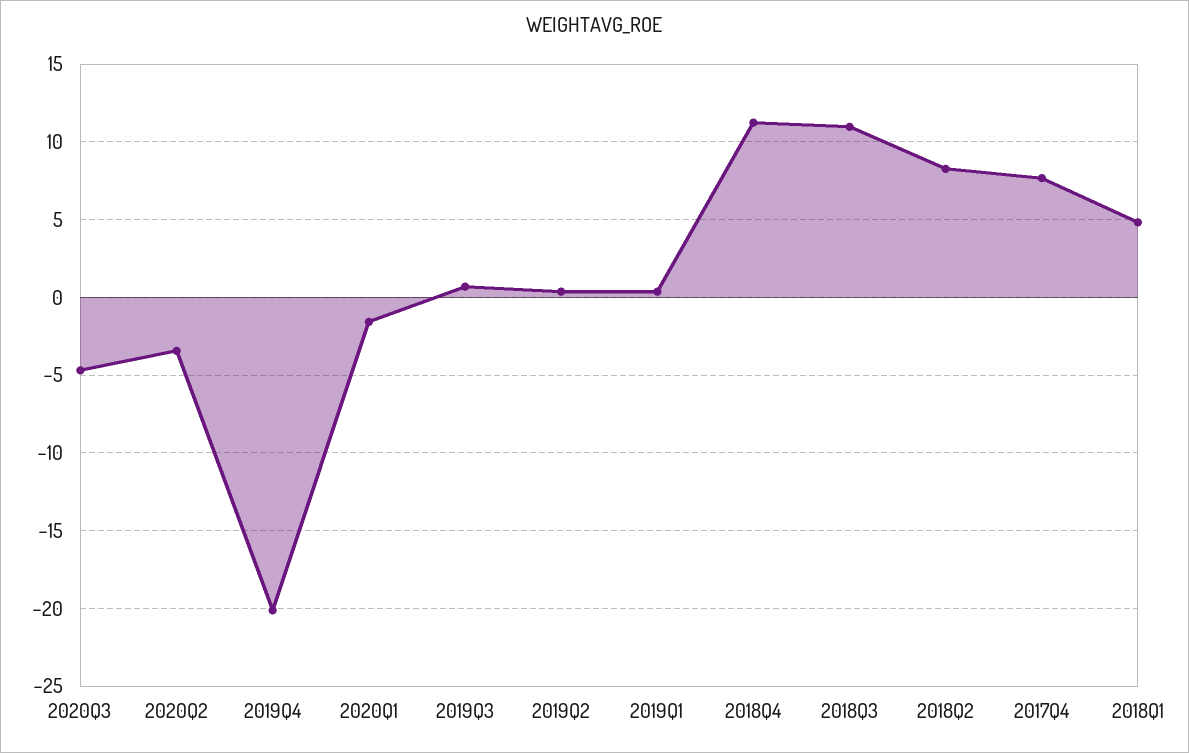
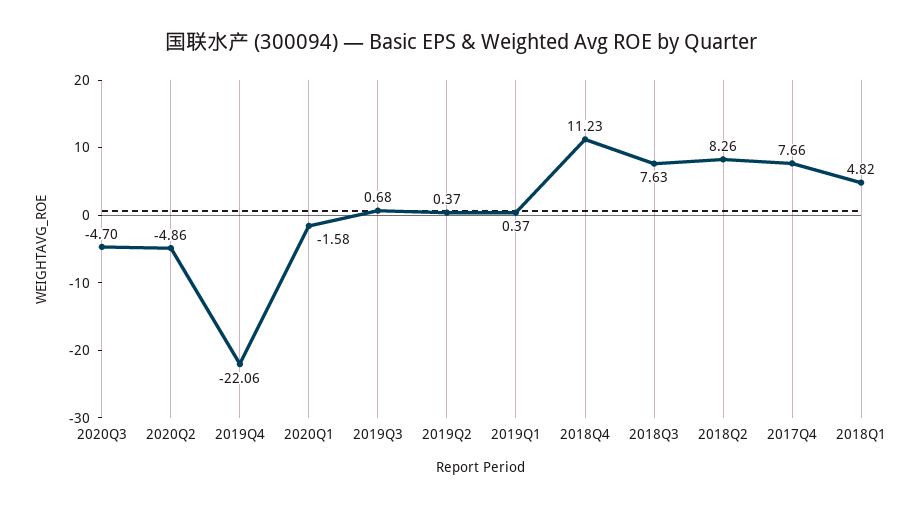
  {
    "2020Q3": -4.7,
-   "2020Q2": -3.5,
+   "2020Q2": -4.86,
-   "2019Q4": -20,
+   "2019Q4": -22.06,
    "2020Q1": -1.58,
    "2019Q3": 0.68,
    "2019Q2": 0.37,
    "2019Q1": 0.37,
    "2018Q4": 11.23,
-   "2018Q3": 11,
+   "2018Q3": 7.63,
    "2018Q2": 8.26,
    "2017Q4": 7.66,
    "2018Q1": 4.82
  }

